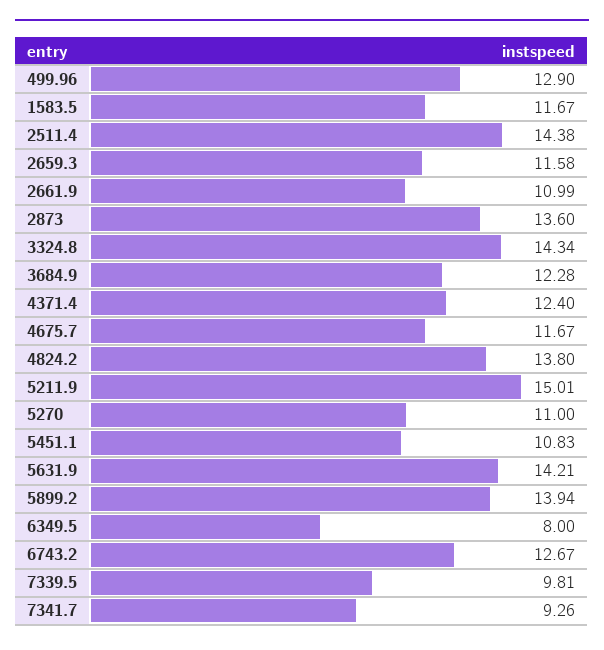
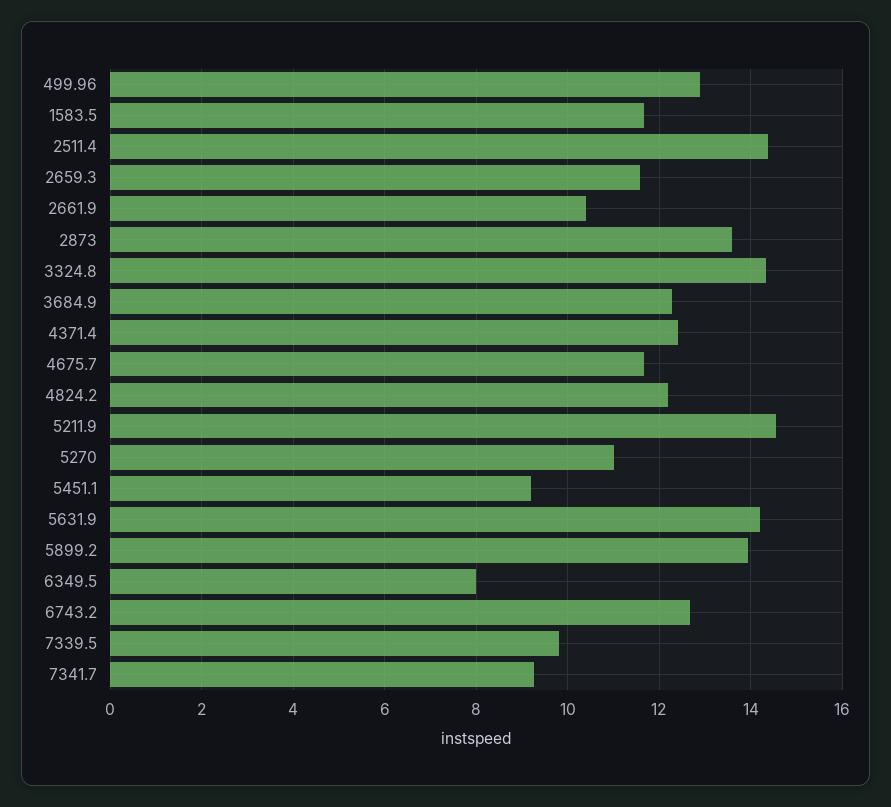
  {
    "499.96": 12.9,
    "1583.5": 11.67,
    "2511.4": 14.38,
    "2659.3": 11.58,
-   "2661.9": 10.99,
+   "2661.9": 10.4,
    "2873": 13.6,
    "3324.8": 14.34,
    "3684.9": 12.28,
    "4371.4": 12.4,
    "4675.7": 11.67,
-   "4824.2": 13.8,
+   "4824.2": 12.2,
-   "5211.9": 15.01,
+   "5211.9": 14.6,
    "5270": 11,
-   "5451.1": 10.83,
+   "5451.1": 9.2,
    "5631.9": 14.21,
    "5899.2": 13.94,
    "6349.5": 8,
    "6743.2": 12.67,
    "7339.5": 9.81,
    "7341.7": 9.26
  }

